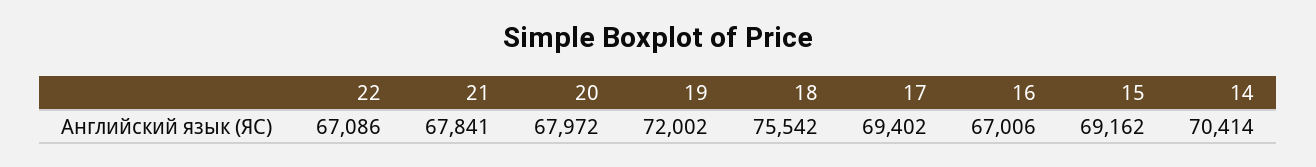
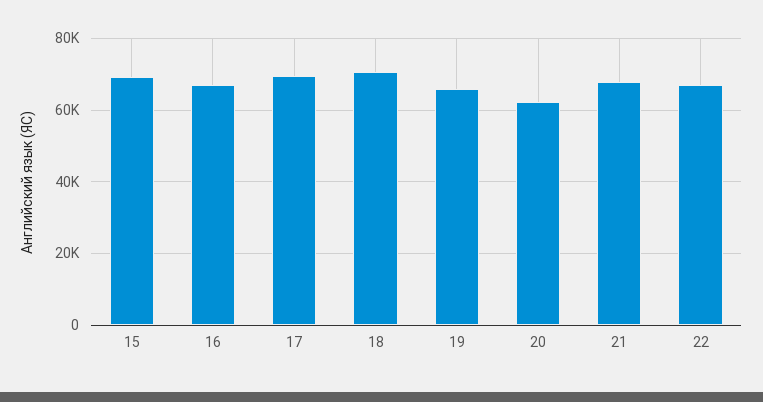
  {
    "22": 67086,
    "21": 67841,
-   "20": 67972,
+   "20": 62000,
-   "19": 72002,
+   "19": 66000,
-   "18": 75542,
+   "18": 70000,
    "17": 69402,
    "16": 67006,
-   "15": 69162,
+   "15": 69162
-   "14": 70414
  }

